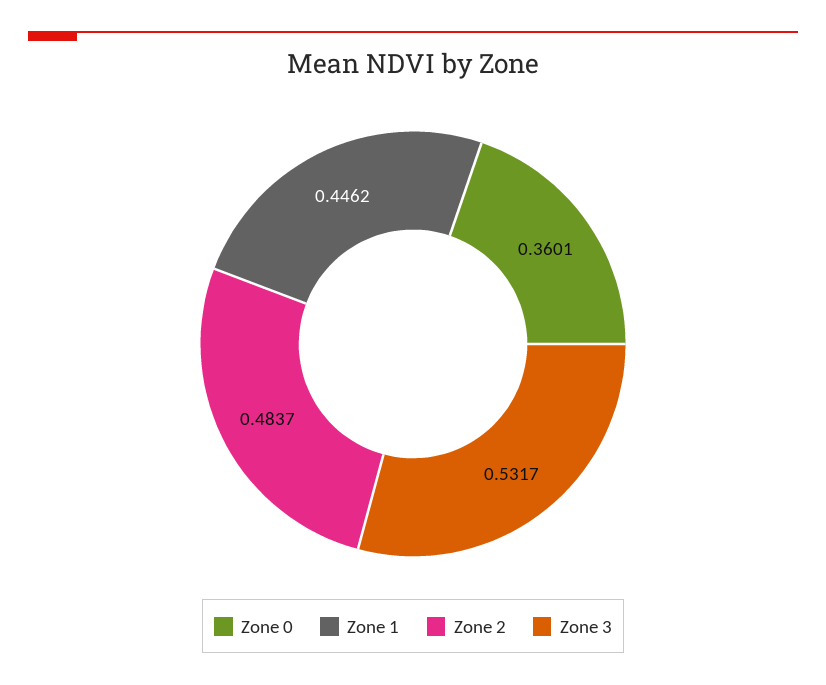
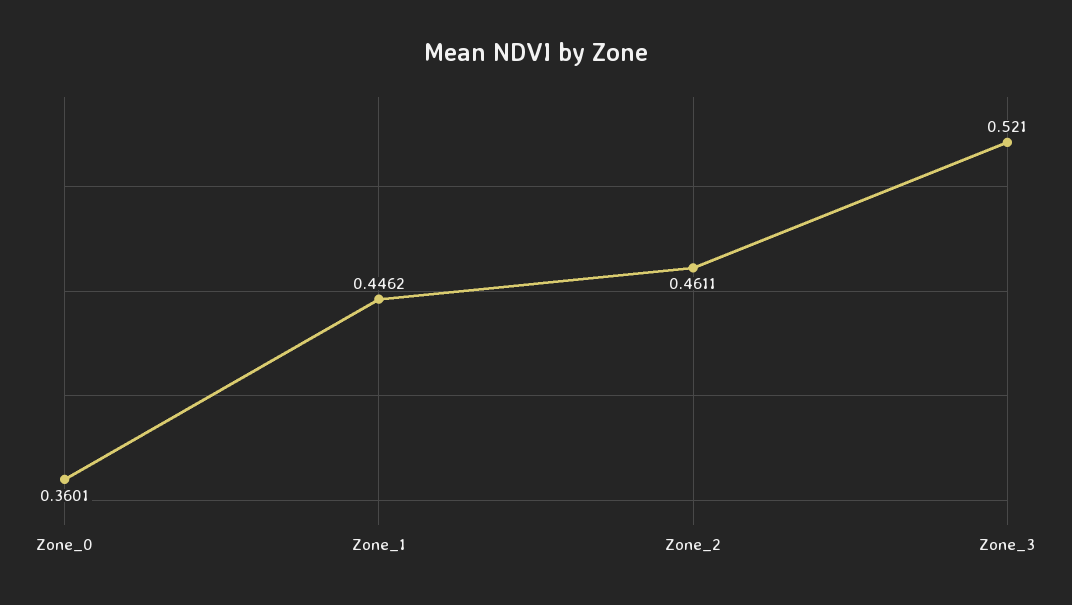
  {
    "Zone 0": 0.3601,
    "Zone 1": 0.4462,
-   "Zone 2": 0.4837,
+   "Zone 2": 0.4611,
-   "Zone 3": 0.5317
+   "Zone 3": 0.521
  }

